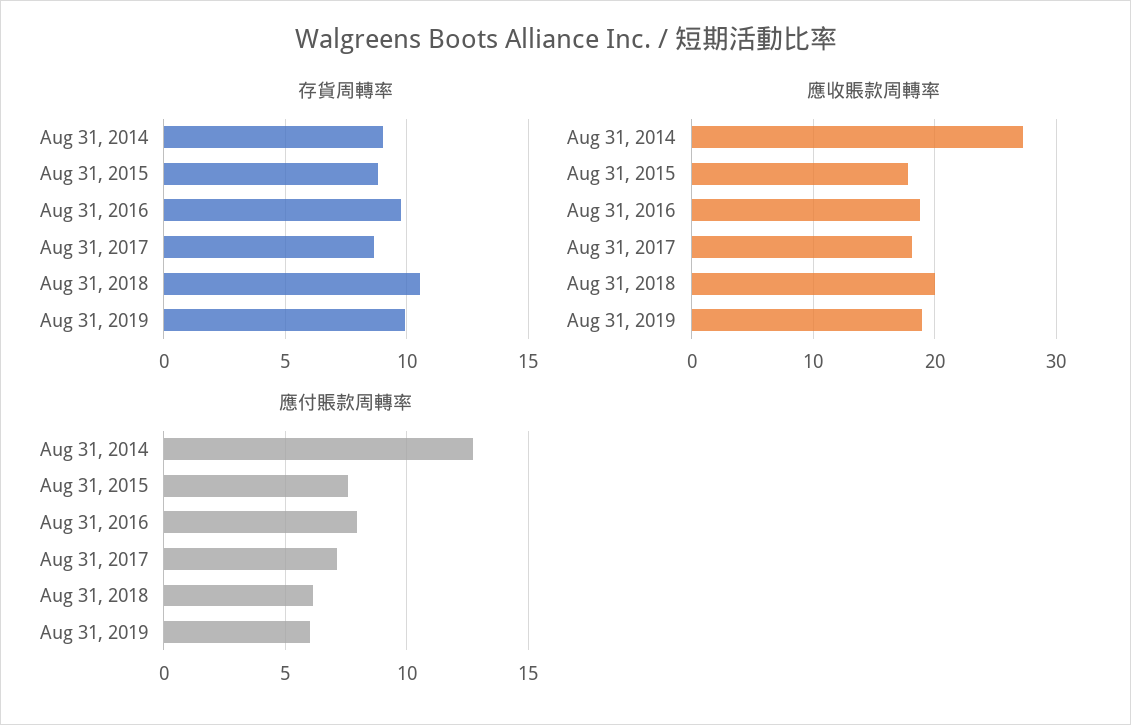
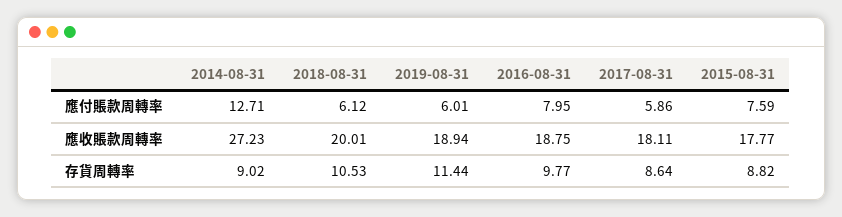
  {
    "存貨周轉率": {
      "Aug 31, 2014": 9.02,
      "Aug 31, 2015": 8.82,
      "Aug 31, 2016": 9.77,
      "Aug 31, 2017": 8.64,
      "Aug 31, 2018": 10.53,
-     "Aug 31, 2019": 10
+     "Aug 31, 2019": 11.44
    },
    "應收賬款周轉率": {
      "Aug 31, 2014": 27.23,
      "Aug 31, 2015": 17.77,
      "Aug 31, 2016": 18.75,
      "Aug 31, 2017": 18.11,
      "Aug 31, 2018": 20.01,
      "Aug 31, 2019": 18.94
    },
    "應付賬款周轉率": {
      "Aug 31, 2014": 12.71,
      "Aug 31, 2015": 7.59,
      "Aug 31, 2016": 7.95,
-     "Aug 31, 2017": 7,
+     "Aug 31, 2017": 5.86,
      "Aug 31, 2018": 6.12,
      "Aug 31, 2019": 6.01
    }
  }

